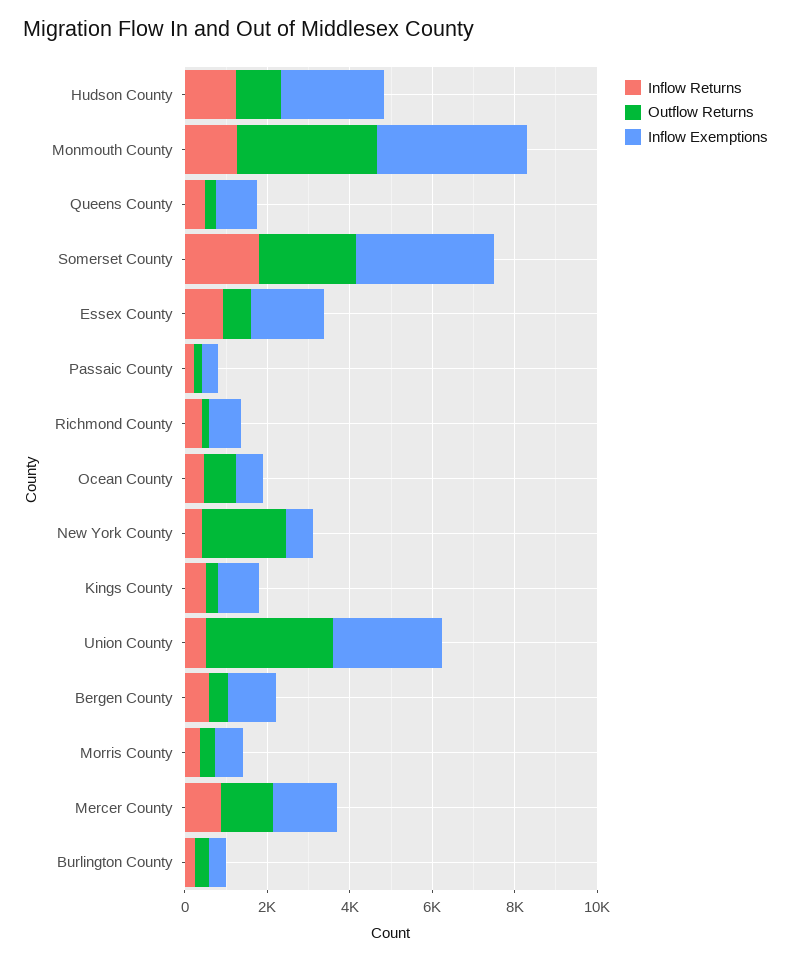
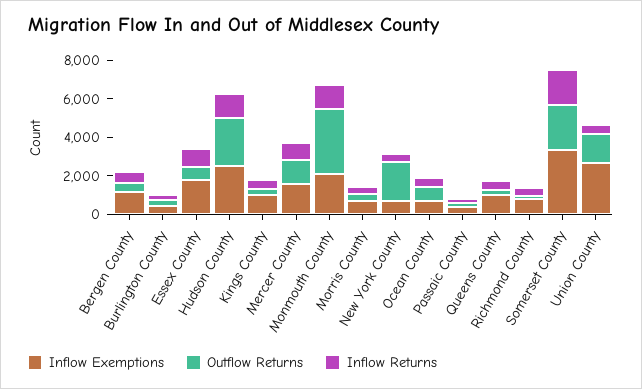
  {
    "Inflow Returns": {
      "Hudson County": 1000,
      "Monmouth County": 1500,
      "Queens County": 500,
      "Somerset County": 2000,
      "Essex County": 1000,
      "Passaic County": 0,
      "Richmond County": 500,
      "Ocean County": 500,
      "New York County": 500,
      "Kings County": 500,
      "Union County": 500,
      "Bergen County": 500,
      "Morris County": 500,
      "Mercer County": 1000,
      "Burlington County": 0
    },
    "Outflow Returns": {
-     "Hudson County": 1000,
+     "Hudson County": 2500,
      "Monmouth County": 3500,
      "Queens County": 500,
      "Somerset County": 2500,
      "Essex County": 500,
      "Passaic County": 0,
      "Richmond County": 0,
      "Ocean County": 1000,
      "New York County": 2000,
      "Kings County": 500,
-     "Union County": 3000,
+     "Union County": 1500,
      "Bergen County": 500,
      "Morris County": 500,
      "Mercer County": 1500,
      "Burlington County": 500
    },
    "Inflow Exemptions": {
      "Hudson County": 2500,
-     "Monmouth County": 3500,
+     "Monmouth County": 2000,
      "Queens County": 1000,
      "Somerset County": 3500,
      "Essex County": 2000,
      "Passaic County": 500,
      "Richmond County": 1000,
      "Ocean County": 500,
      "New York County": 500,
      "Kings County": 1000,
      "Union County": 2500,
      "Bergen County": 1000,
      "Morris County": 500,
      "Mercer County": 1500,
      "Burlington County": 500
    }
  }

